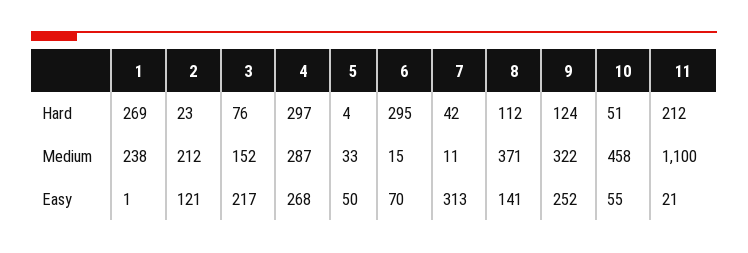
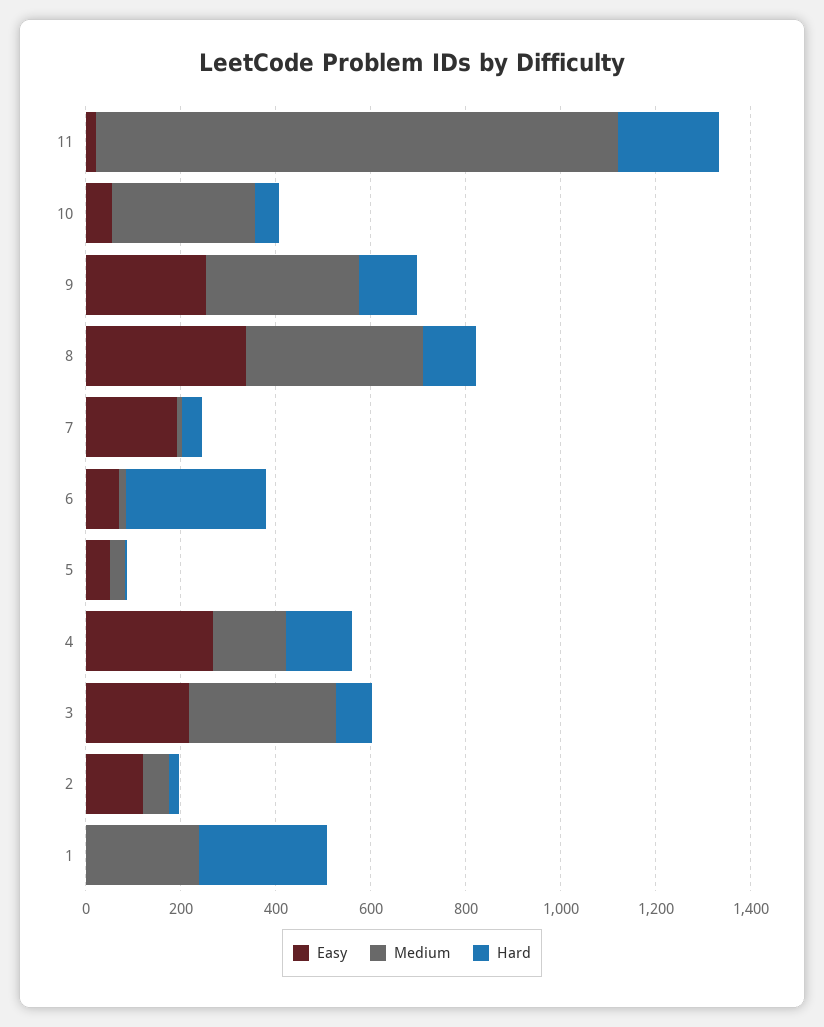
  {
    "Hard": {
      "1": 269,
      "2": 23,
      "3": 76,
-     "4": 297,
+     "4": 150,
      "5": 4,
      "6": 295,
      "7": 42,
      "8": 112,
      "9": 124,
      "10": 51,
      "11": 212
    },
    "Medium": {
      "1": 238,
-     "2": 212,
+     "2": 50,
-     "3": 152,
+     "3": 300,
-     "4": 287,
+     "4": 150,
      "5": 33,
      "6": 15,
      "7": 11,
      "8": 371,
      "9": 322,
-     "10": 458,
+     "10": 300,
      "11": 1100
    },
    "Easy": {
      "1": 1,
      "2": 121,
      "3": 217,
      "4": 268,
      "5": 50,
      "6": 70,
-     "7": 313,
+     "7": 200,
-     "8": 141,
+     "8": 350,
      "9": 252,
      "10": 55,
      "11": 21
    }
  }

